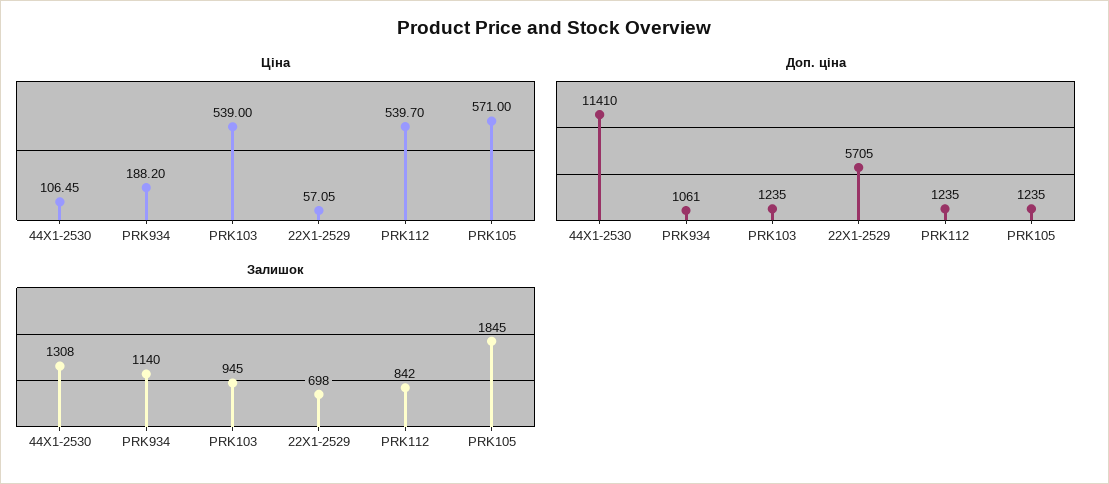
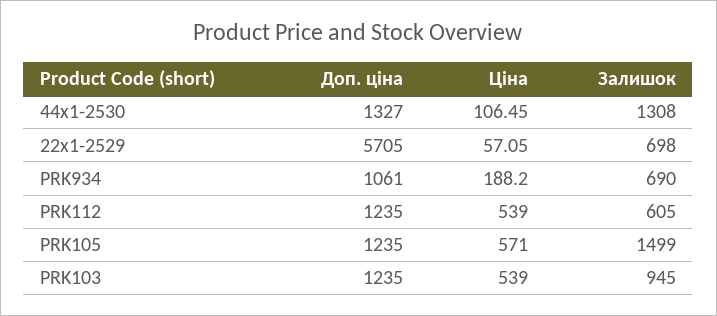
  {
    "Ціна": {
      "44X1-2530": 106.45,
      "PRK934": 188.2,
      "PRK103": 539,
      "22X1-2529": 57.05,
-     "PRK112": 539.7,
+     "PRK112": 539,
      "PRK105": 571
    },
    "Доп. ціна": {
-     "44X1-2530": 11410,
+     "44X1-2530": 1327,
      "PRK934": 1061,
      "PRK103": 1235,
      "22X1-2529": 5705,
      "PRK112": 1235,
      "PRK105": 1235
    },
    "Залишок": {
      "44X1-2530": 1308,
-     "PRK934": 1140,
+     "PRK934": 690,
      "PRK103": 945,
      "22X1-2529": 698,
-     "PRK112": 842,
+     "PRK112": 605,
-     "PRK105": 1845
+     "PRK105": 1499
    }
  }

